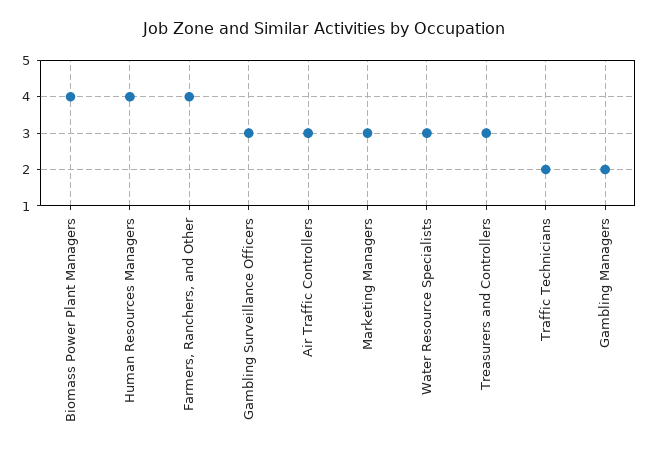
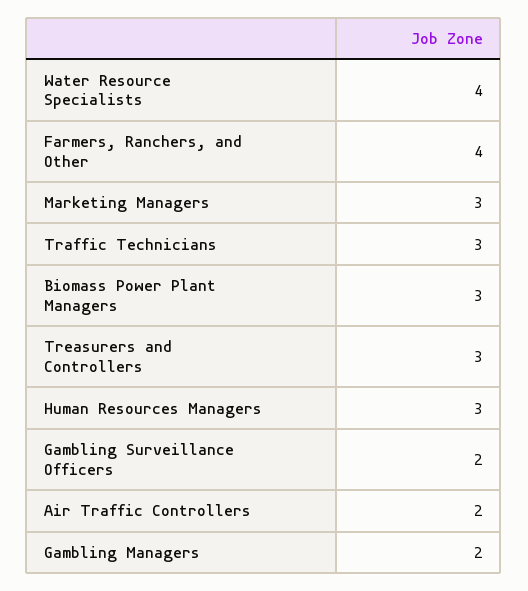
  {
-   "Biomass Power Plant Managers": 4,
+   "Biomass Power Plant Managers": 3,
-   "Human Resources Managers": 4,
+   "Human Resources Managers": 3,
    "Farmers, Ranchers, and Other": 4,
-   "Gambling Surveillance Officers": 3,
+   "Gambling Surveillance Officers": 2,
-   "Air Traffic Controllers": 3,
+   "Air Traffic Controllers": 2,
    "Marketing Managers": 3,
-   "Water Resource Specialists": 3,
+   "Water Resource Specialists": 4,
    "Treasurers and Controllers": 3,
-   "Traffic Technicians": 2,
+   "Traffic Technicians": 3,
    "Gambling Managers": 2
  }

